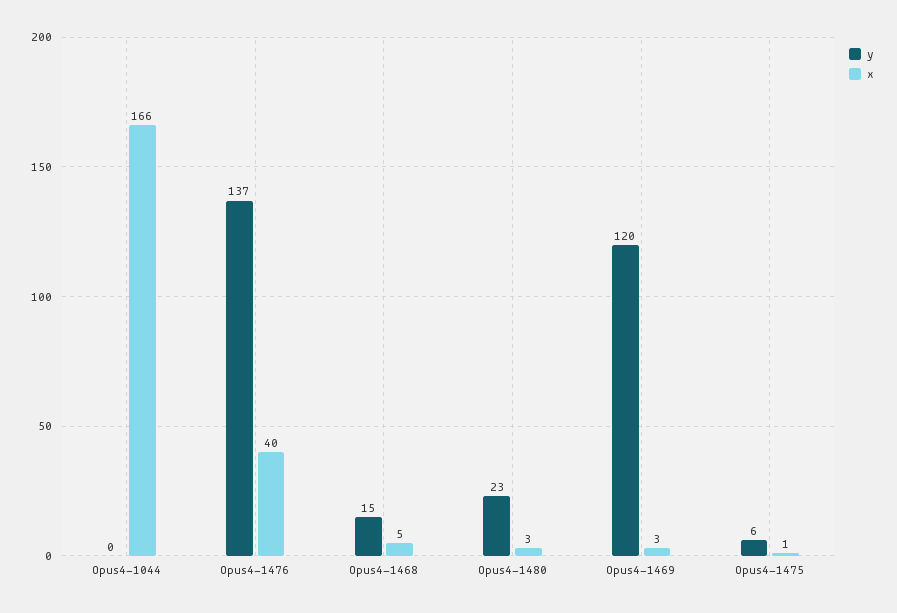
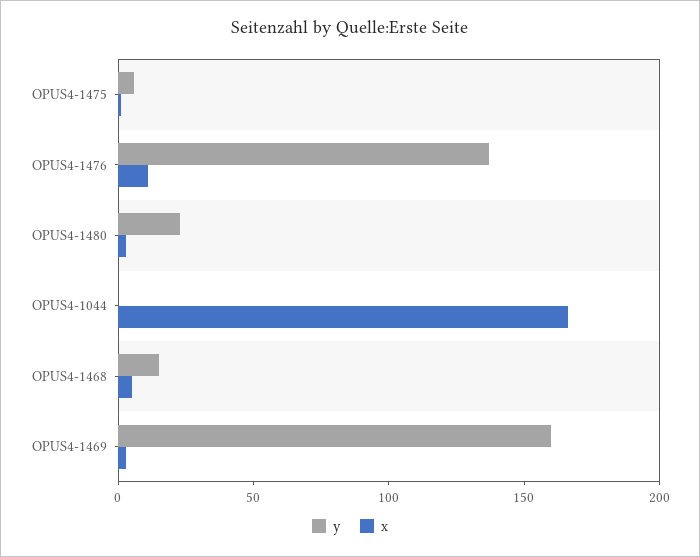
  {
    "y": {
      "Opus4-1044": 0,
      "Opus4-1476": 137,
      "Opus4-1468": 15,
      "Opus4-1480": 23,
-     "Opus4-1469": 120,
+     "Opus4-1469": 160,
      "Opus4-1475": 6
    },
    "x": {
      "Opus4-1044": 166,
-     "Opus4-1476": 40,
+     "Opus4-1476": 10,
      "Opus4-1468": 5,
      "Opus4-1480": 3,
      "Opus4-1469": 3,
      "Opus4-1475": 1
    }
  }

